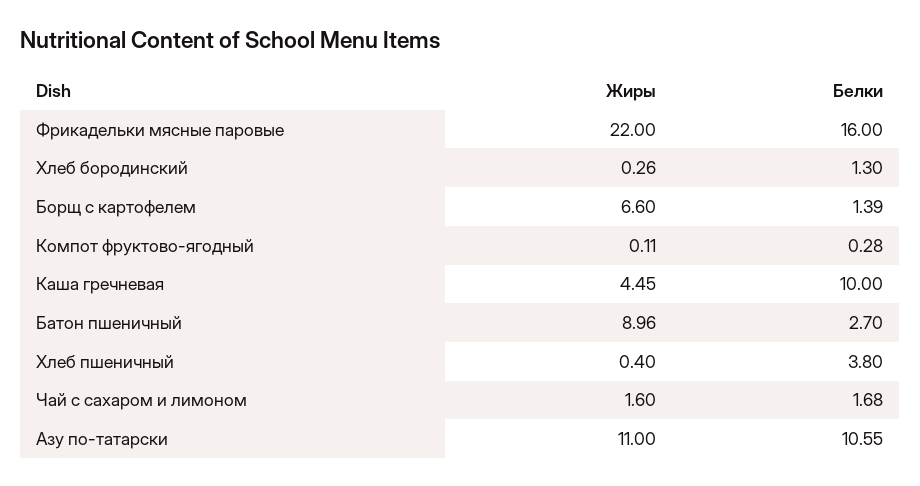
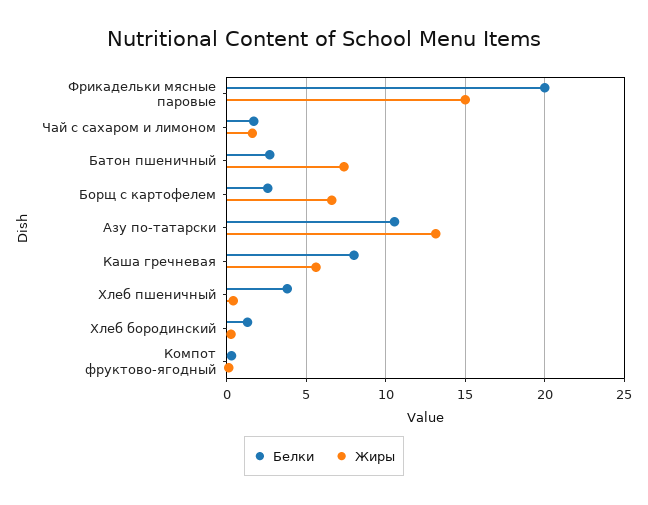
  {
    "Жиры": {
-     "Фрикадельки мясные паровые": 22,
+     "Фрикадельки мясные паровые": 15,
      "Хлеб бородинский": 0.26,
      "Борщ с картофелем": 6.6,
      "Компот фруктово-ягодный": 0.11,
-     "Каша гречневая": 4.45,
+     "Каша гречневая": 5.5,
-     "Батон пшеничный": 8.96,
+     "Батон пшеничный": 7.5,
      "Хлеб пшеничный": 0.4,
      "Чай с сахаром и лимоном": 1.6,
-     "Азу по-татарски": 11
+     "Азу по-татарски": 13
    },
    "Белки": {
-     "Фрикадельки мясные паровые": 16,
+     "Фрикадельки мясные паровые": 20,
      "Хлеб бородинский": 1.3,
-     "Борщ с картофелем": 1.39,
+     "Борщ с картофелем": 2.5,
      "Компот фруктово-ягодный": 0.28,
-     "Каша гречневая": 10,
+     "Каша гречневая": 8,
      "Батон пшеничный": 2.7,
      "Хлеб пшеничный": 3.8,
      "Чай с сахаром и лимоном": 1.68,
      "Азу по-татарски": 10.55
    }
  }

